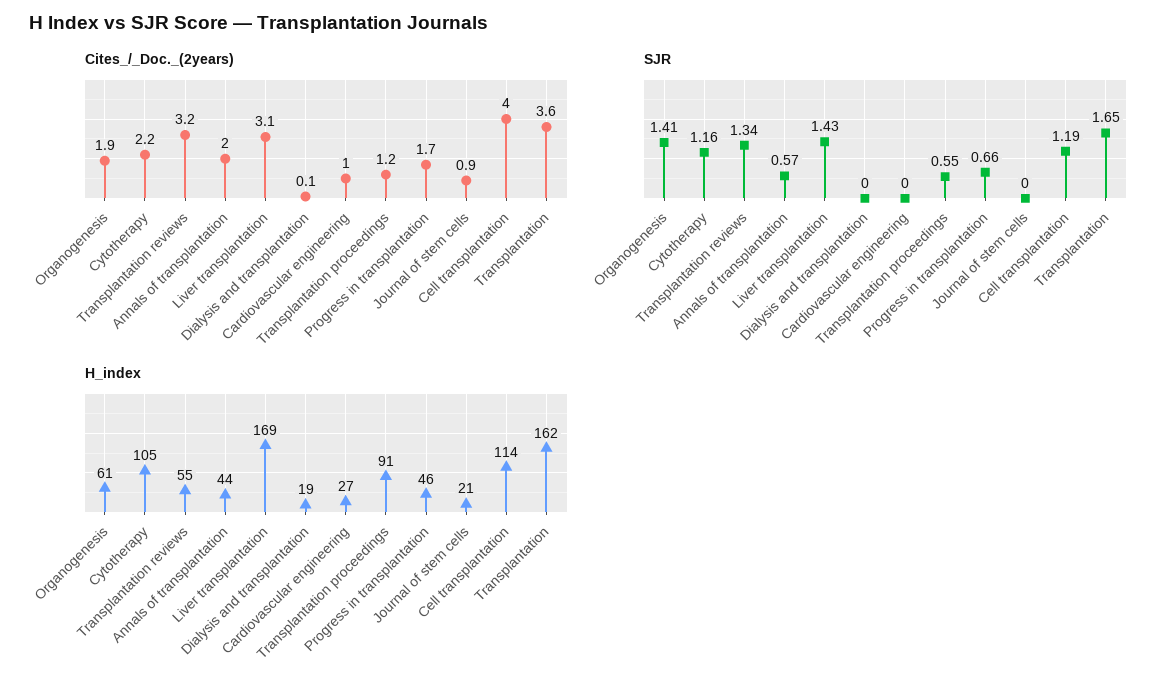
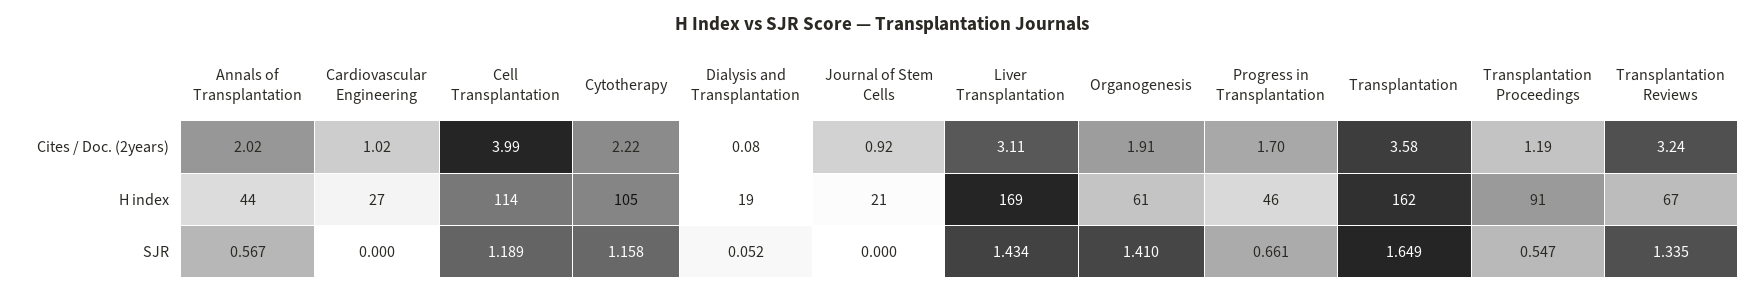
  {
    "Cites_/_Doc._(2years)": {
      "Organogenesis": 1.91,
      "Cytotherapy": 2.22,
      "Transplantation reviews": 3.24,
      "Annals of transplantation": 2.02,
      "Liver transplantation": 3.11,
      "Dialysis and transplantation": 0.08,
      "Cardiovascular engineering": 1.02,
      "Transplantation proceedings": 1.19,
      "Progress in transplantation": 1.7,
      "Journal of stem cells": 0.92,
      "Cell transplantation": 3.99,
      "Transplantation": 3.58
    },
    "SJR": {
      "Organogenesis": 1.41,
      "Cytotherapy": 1.158,
      "Transplantation reviews": 1.335,
      "Annals of transplantation": 0.567,
      "Liver transplantation": 1.434,
-     "Dialysis and transplantation": 0,
+     "Dialysis and transplantation": 0.052,
      "Cardiovascular engineering": 0,
      "Transplantation proceedings": 0.547,
      "Progress in transplantation": 0.661,
      "Journal of stem cells": 0,
      "Cell transplantation": 1.189,
      "Transplantation": 1.649
    },
    "H_index": {
      "Organogenesis": 61,
      "Cytotherapy": 105,
-     "Transplantation reviews": 55,
+     "Transplantation reviews": 67,
      "Annals of transplantation": 44,
      "Liver transplantation": 169,
      "Dialysis and transplantation": 19,
      "Cardiovascular engineering": 27,
      "Transplantation proceedings": 91,
      "Progress in transplantation": 46,
      "Journal of stem cells": 21,
      "Cell transplantation": 114,
      "Transplantation": 162
    }
  }

